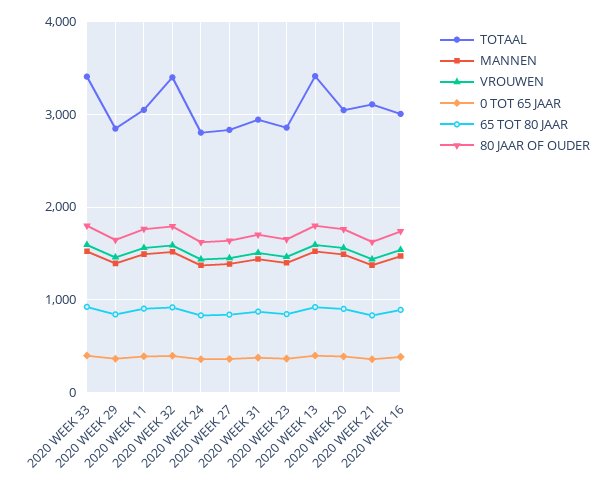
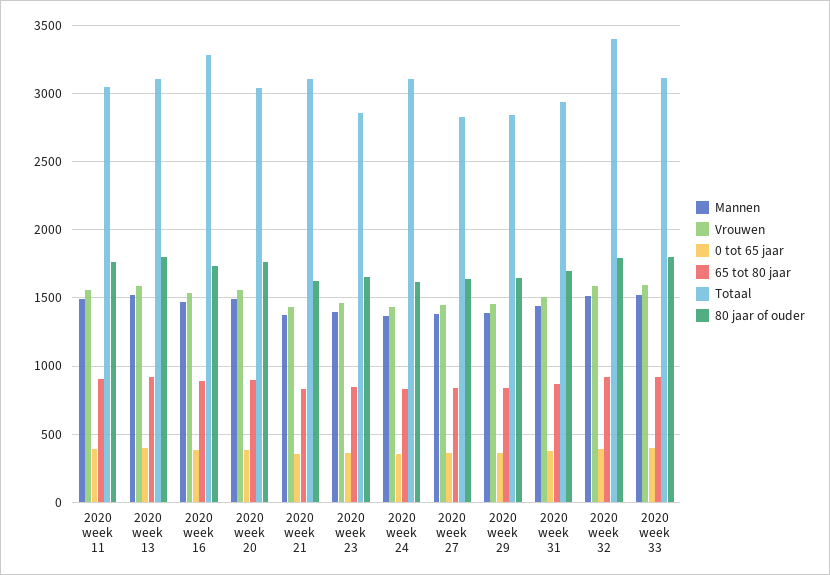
  {
    "TOTAAL": {
-     "2020 WEEK 33": 3400,
+     "2020 WEEK 33": 3100,
      "2020 WEEK 29": 2850,
      "2020 WEEK 11": 3050,
      "2020 WEEK 32": 3400,
-     "2020 WEEK 24": 2800,
+     "2020 WEEK 24": 3100,
      "2020 WEEK 27": 2850,
      "2020 WEEK 31": 2950,
      "2020 WEEK 23": 2850,
-     "2020 WEEK 13": 3400,
+     "2020 WEEK 13": 3100,
      "2020 WEEK 20": 3050,
      "2020 WEEK 21": 3100,
-     "2020 WEEK 16": 3000
+     "2020 WEEK 16": 3300
    },
    "MANNEN": {
      "2020 WEEK 33": 1500,
      "2020 WEEK 29": 1400,
      "2020 WEEK 11": 1500,
      "2020 WEEK 32": 1500,
      "2020 WEEK 24": 1350,
      "2020 WEEK 27": 1400,
      "2020 WEEK 31": 1450,
      "2020 WEEK 23": 1400,
      "2020 WEEK 13": 1500,
      "2020 WEEK 20": 1500,
      "2020 WEEK 21": 1350,
      "2020 WEEK 16": 1450
    },
    "VROUWEN": {
      "2020 WEEK 33": 1600,
      "2020 WEEK 29": 1450,
      "2020 WEEK 11": 1550,
      "2020 WEEK 32": 1600,
      "2020 WEEK 24": 1450,
      "2020 WEEK 27": 1450,
      "2020 WEEK 31": 1500,
      "2020 WEEK 23": 1450,
      "2020 WEEK 13": 1600,
      "2020 WEEK 20": 1550,
      "2020 WEEK 21": 1450,
      "2020 WEEK 16": 1550
    },
    "0 TOT 65 JAAR": {
      "2020 WEEK 33": 400,
      "2020 WEEK 29": 350,
      "2020 WEEK 11": 400,
      "2020 WEEK 32": 400,
      "2020 WEEK 24": 350,
      "2020 WEEK 27": 350,
      "2020 WEEK 31": 350,
      "2020 WEEK 23": 350,
      "2020 WEEK 13": 400,
      "2020 WEEK 20": 400,
      "2020 WEEK 21": 350,
      "2020 WEEK 16": 400
    },
    "65 TOT 80 JAAR": {
      "2020 WEEK 33": 900,
      "2020 WEEK 29": 850,
      "2020 WEEK 11": 900,
      "2020 WEEK 32": 900,
      "2020 WEEK 24": 850,
      "2020 WEEK 27": 850,
      "2020 WEEK 31": 850,
      "2020 WEEK 23": 850,
      "2020 WEEK 13": 900,
      "2020 WEEK 20": 900,
      "2020 WEEK 21": 850,
      "2020 WEEK 16": 900
    },
    "80 JAAR OF OUDER": {
      "2020 WEEK 33": 1800,
      "2020 WEEK 29": 1650,
      "2020 WEEK 11": 1750,
      "2020 WEEK 32": 1800,
      "2020 WEEK 24": 1600,
      "2020 WEEK 27": 1650,
      "2020 WEEK 31": 1700,
      "2020 WEEK 23": 1650,
      "2020 WEEK 13": 1800,
      "2020 WEEK 20": 1750,
      "2020 WEEK 21": 1600,
      "2020 WEEK 16": 1750
    }
  }

